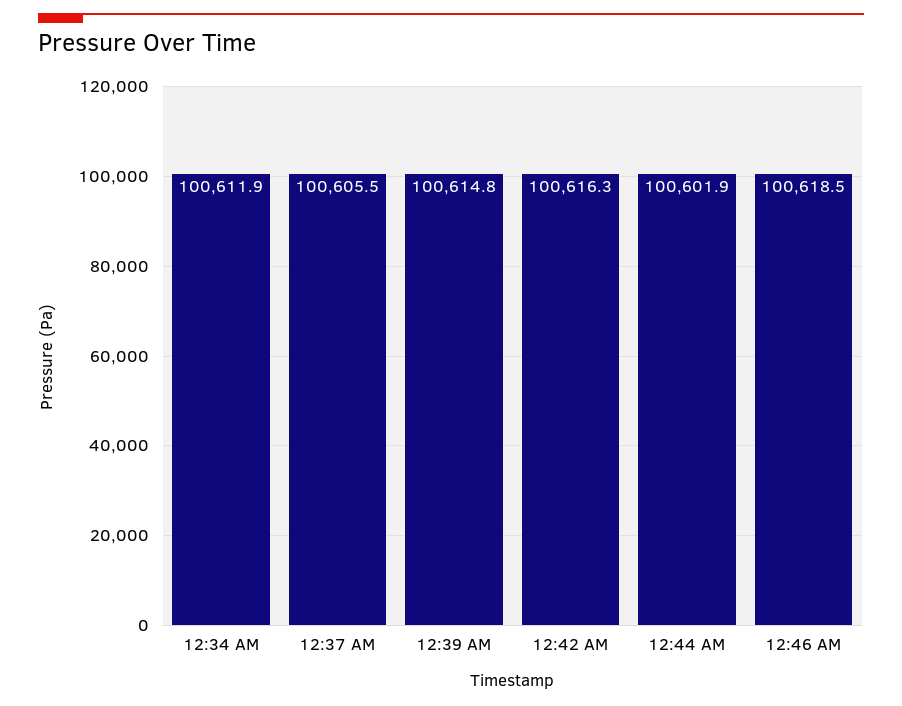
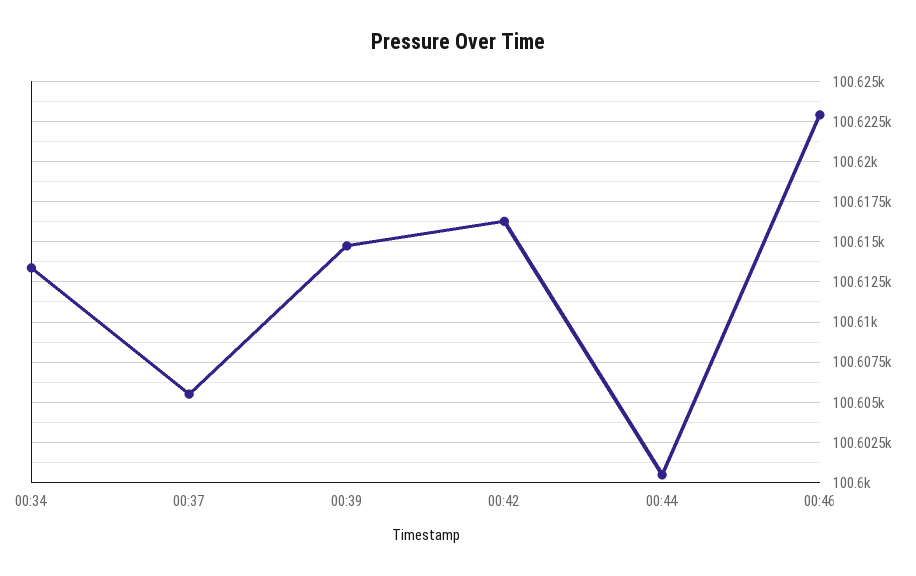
  {
-   "12:34 AM": 100611.9,
+   "12:34 AM": 100613.5,
    "12:37 AM": 100605.5,
    "12:39 AM": 100614.8,
    "12:42 AM": 100616.3,
-   "12:44 AM": 100601.9,
+   "12:44 AM": 100600.5,
-   "12:46 AM": 100618.5
+   "12:46 AM": 100623
  }

